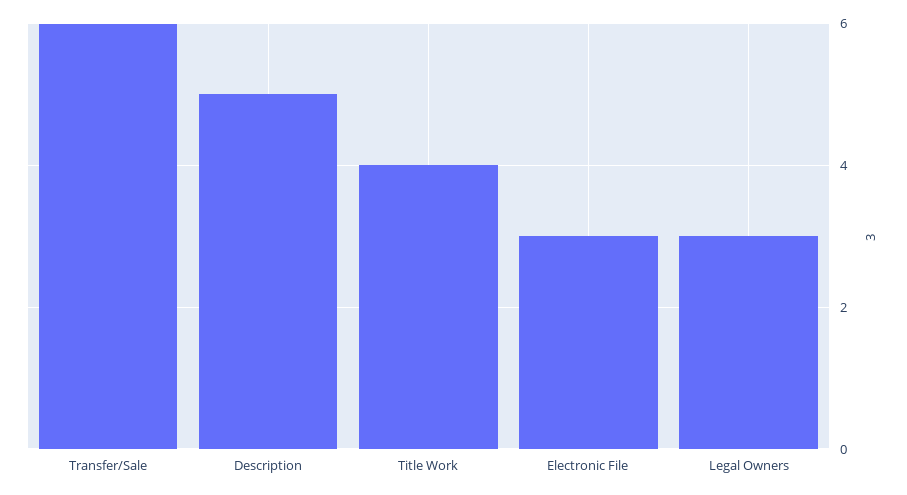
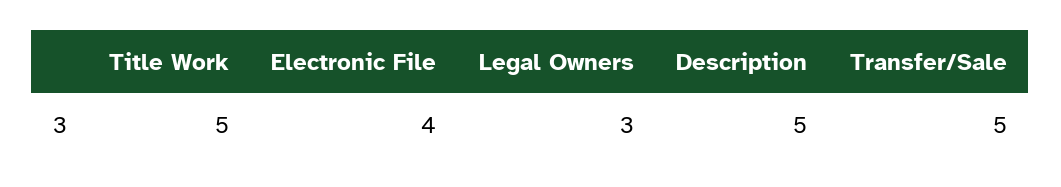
  {
-   "Transfer/Sale": 6,
+   "Transfer/Sale": 5,
    "Description": 5,
-   "Title Work": 4,
+   "Title Work": 5,
-   "Electronic File": 3,
+   "Electronic File": 4,
    "Legal Owners": 3
  }

